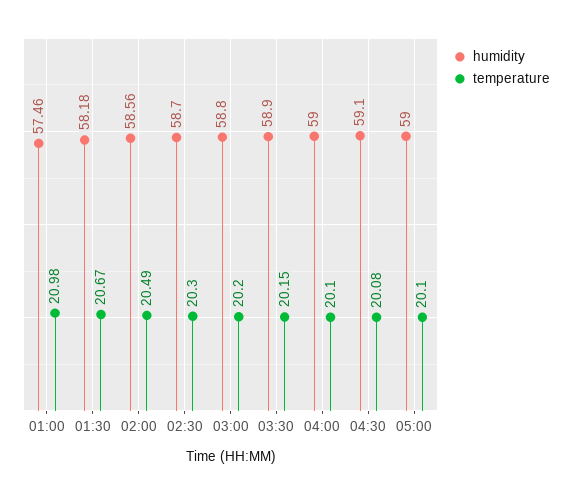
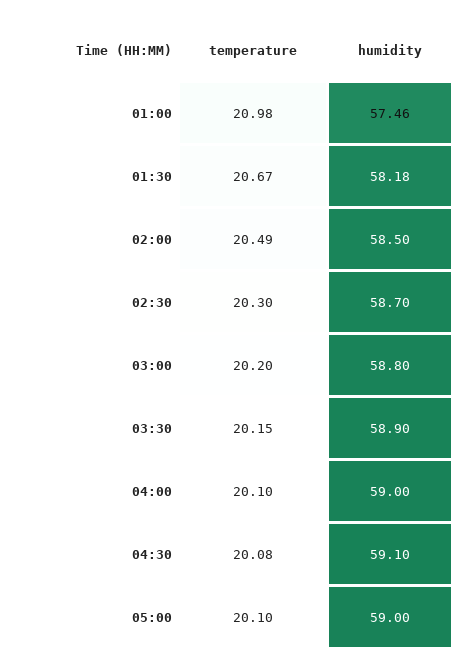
  {
    "humidity": {
      "01:00": 57.46,
      "01:30": 58.18,
-     "02:00": 58.56,
+     "02:00": 58.5,
      "02:30": 58.7,
      "03:00": 58.8,
      "03:30": 58.9,
      "04:00": 59,
      "04:30": 59.1,
      "05:00": 59
    },
    "temperature": {
      "01:00": 20.98,
      "01:30": 20.67,
      "02:00": 20.49,
      "02:30": 20.3,
      "03:00": 20.2,
      "03:30": 20.15,
      "04:00": 20.1,
      "04:30": 20.08,
      "05:00": 20.1
    }
  }

